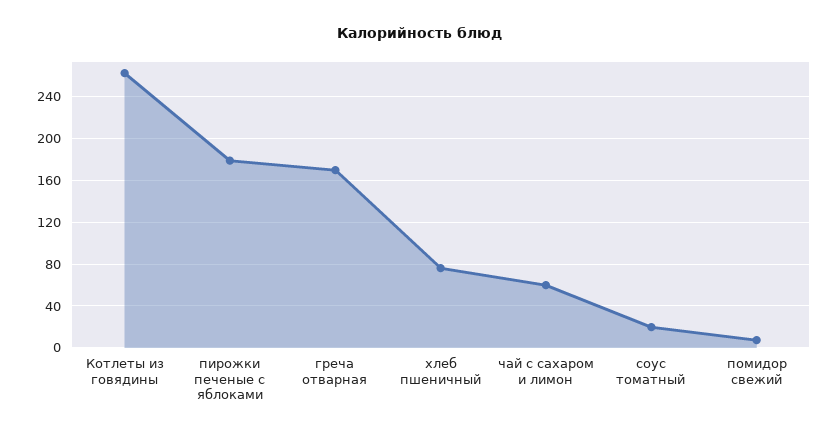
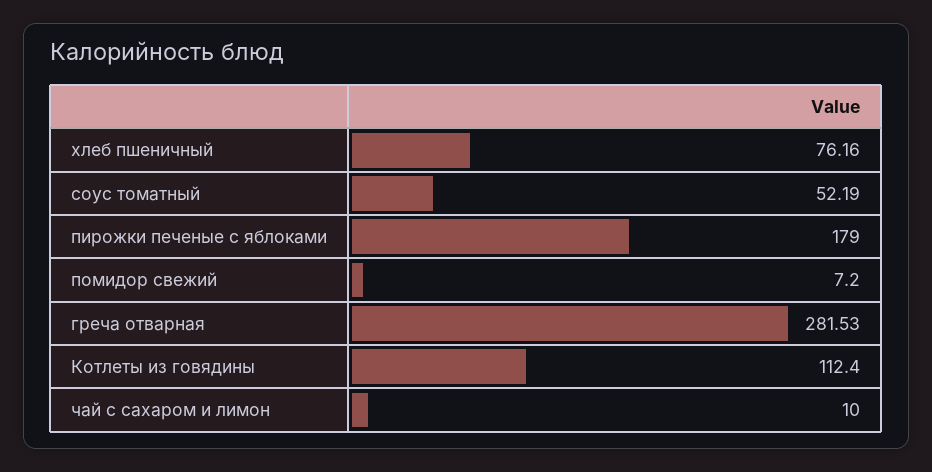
  {
-   "Котлеты из говядины": 260,
+   "Котлеты из говядины": 112.4,
    "пирожки печеные с яблоками": 179,
-   "греча отварная": 170,
+   "греча отварная": 281.53,
    "хлеб пшеничный": 76.16,
-   "чай с сахаром и лимон": 60,
+   "чай с сахаром и лимон": 10,
-   "соус томатный": 20,
+   "соус томатный": 52.19,
    "помидор свежий": 7.2
  }

